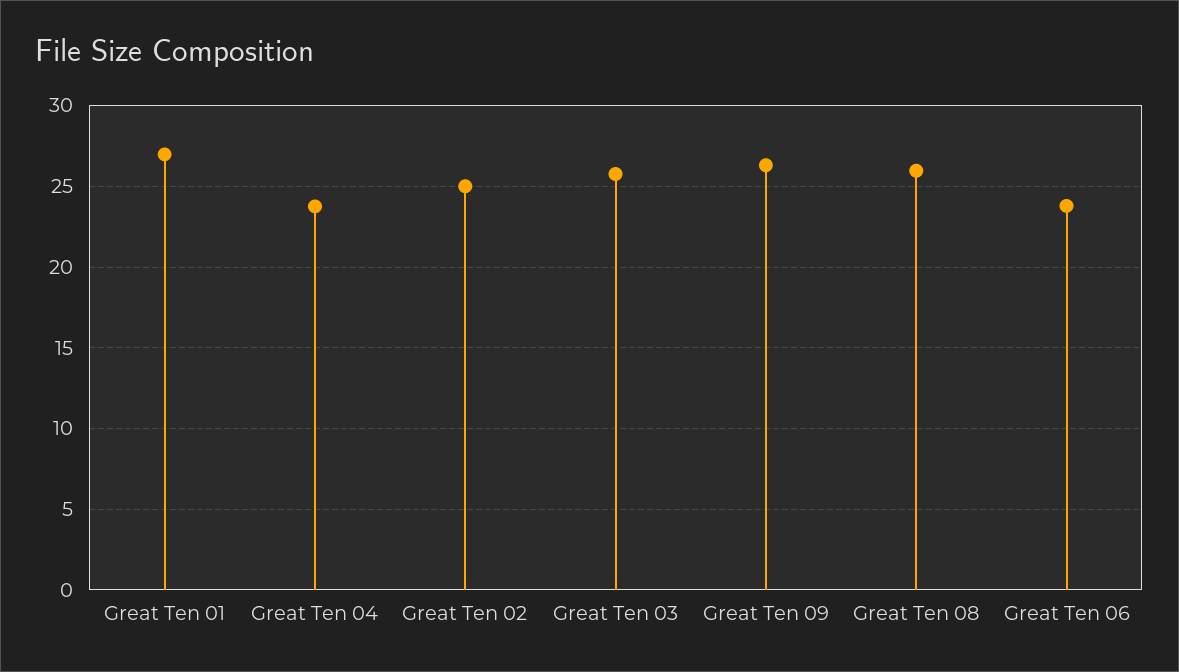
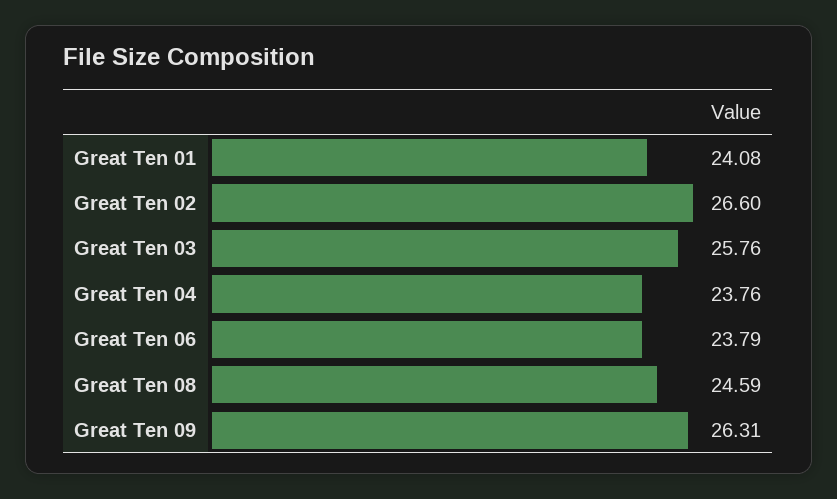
  {
-   "Great Ten 01": 27,
+   "Great Ten 01": 24.08,
    "Great Ten 04": 23.76,
-   "Great Ten 02": 25,
+   "Great Ten 02": 26.6,
    "Great Ten 03": 25.76,
    "Great Ten 09": 26.31,
-   "Great Ten 08": 26,
+   "Great Ten 08": 24.59,
    "Great Ten 06": 23.79
  }

